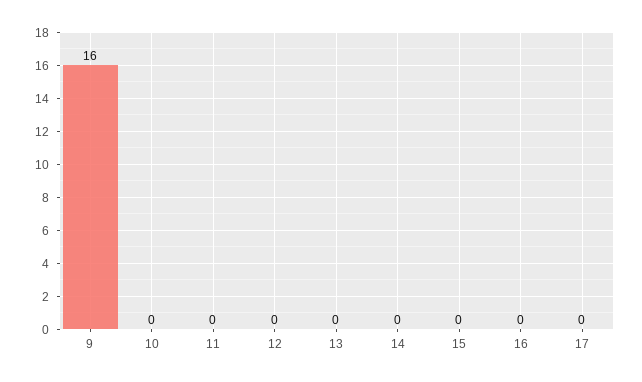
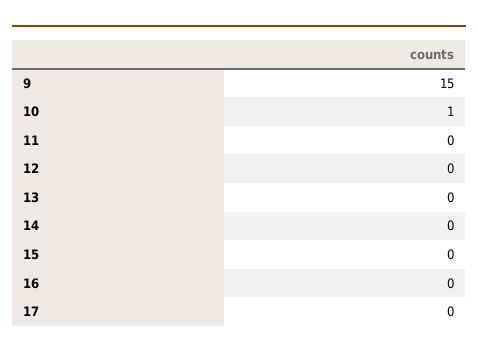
  {
-   "9": 16,
+   "9": 15,
-   "10": 0,
+   "10": 1,
    "11": 0,
    "12": 0,
    "13": 0,
    "14": 0,
    "15": 0,
    "16": 0,
    "17": 0
  }

